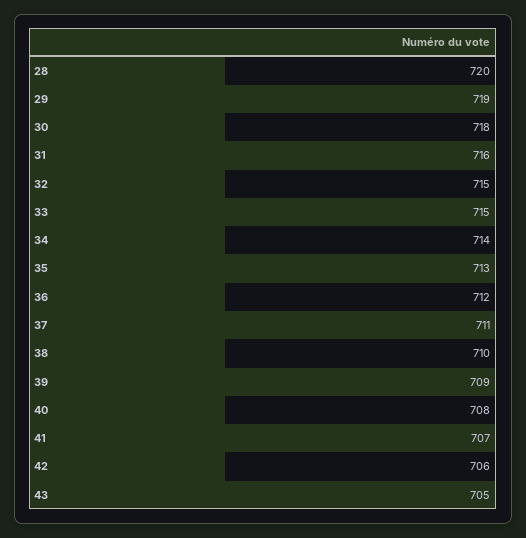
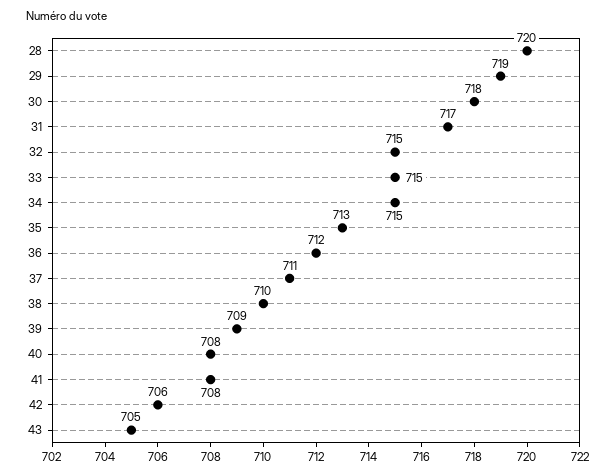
  {
    "28": 720,
    "29": 719,
    "30": 718,
-   "31": 716,
+   "31": 717,
    "32": 715,
    "33": 715,
-   "34": 714,
+   "34": 715,
    "35": 713,
    "36": 712,
    "37": 711,
    "38": 710,
    "39": 709,
    "40": 708,
-   "41": 707,
+   "41": 708,
    "42": 706,
    "43": 705
  }

